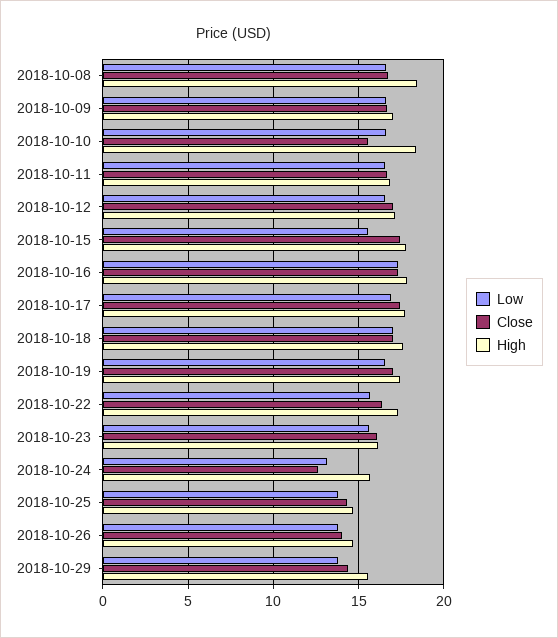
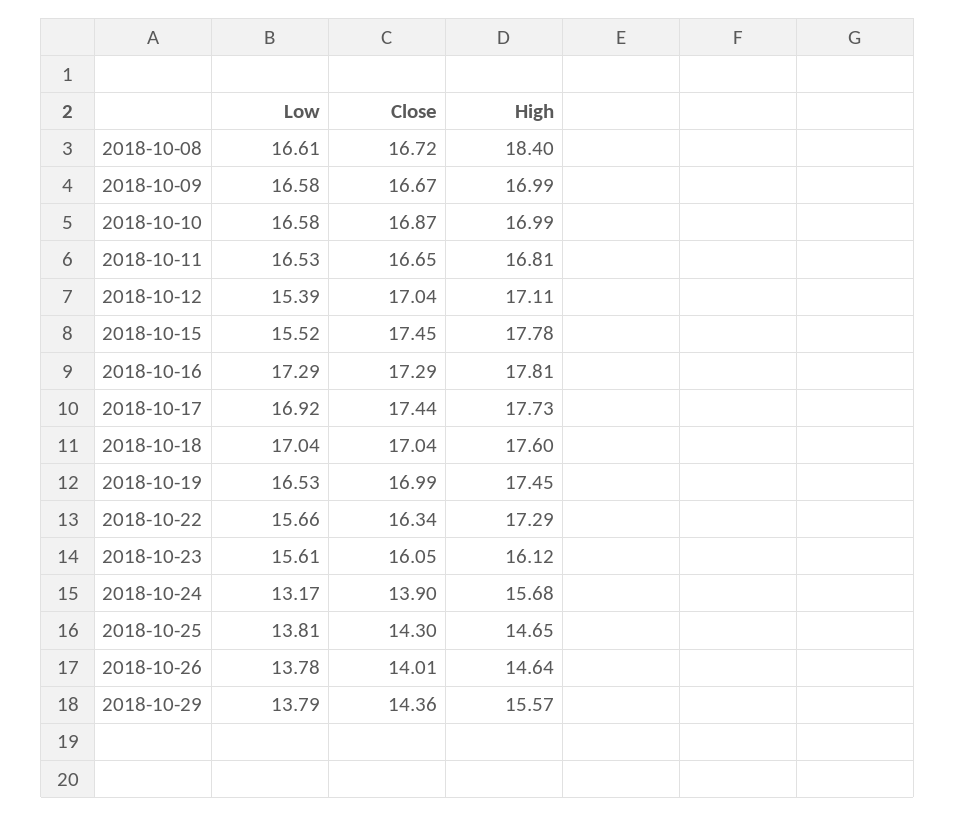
  {
    "Low": {
      "2018-10-08": 16.61,
      "2018-10-09": 16.58,
      "2018-10-10": 16.58,
      "2018-10-11": 16.53,
-     "2018-10-12": 16.5,
+     "2018-10-12": 15.39,
      "2018-10-15": 15.52,
      "2018-10-16": 17.29,
      "2018-10-17": 16.92,
      "2018-10-18": 17.04,
      "2018-10-19": 16.53,
      "2018-10-22": 15.66,
      "2018-10-23": 15.61,
      "2018-10-24": 13.17,
      "2018-10-25": 13.81,
      "2018-10-26": 13.78,
      "2018-10-29": 13.79
    },
    "Close": {
      "2018-10-08": 16.72,
      "2018-10-09": 16.67,
-     "2018-10-10": 15.5,
+     "2018-10-10": 16.87,
      "2018-10-11": 16.65,
      "2018-10-12": 17.04,
      "2018-10-15": 17.45,
      "2018-10-16": 17.29,
      "2018-10-17": 17.44,
      "2018-10-18": 17.04,
      "2018-10-19": 16.99,
      "2018-10-22": 16.34,
      "2018-10-23": 16.05,
-     "2018-10-24": 12.5,
+     "2018-10-24": 13.9,
      "2018-10-25": 14.3,
      "2018-10-26": 14.01,
      "2018-10-29": 14.36
    },
    "High": {
      "2018-10-08": 18.4,
      "2018-10-09": 16.99,
-     "2018-10-10": 18.5,
+     "2018-10-10": 16.99,
      "2018-10-11": 16.81,
      "2018-10-12": 17.11,
      "2018-10-15": 17.78,
      "2018-10-16": 17.81,
      "2018-10-17": 17.73,
      "2018-10-18": 17.6,
      "2018-10-19": 17.45,
      "2018-10-22": 17.29,
      "2018-10-23": 16.12,
      "2018-10-24": 15.68,
      "2018-10-25": 14.65,
      "2018-10-26": 14.64,
      "2018-10-29": 15.57
    }
  }

